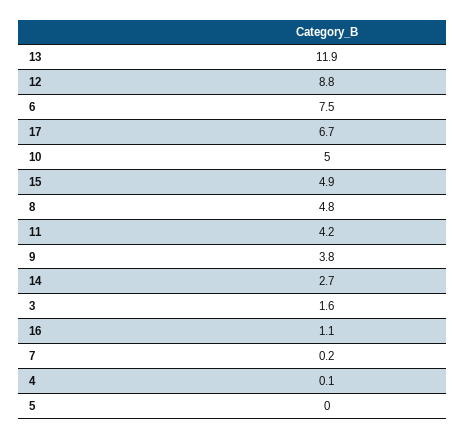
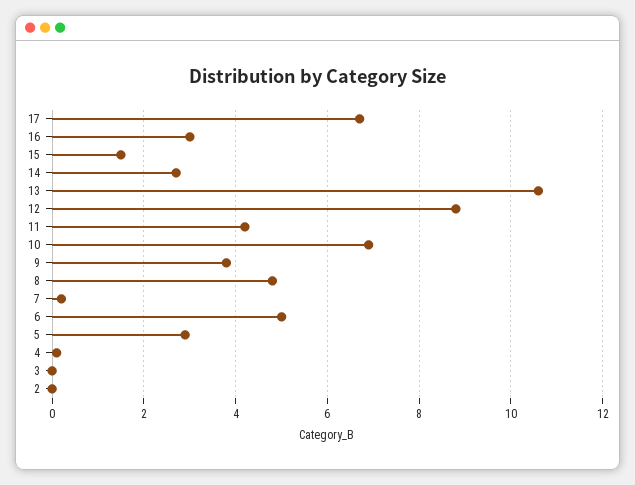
  {
-   "13": 11.9,
+   "13": 10.5,
    "12": 8.8,
-   "6": 7.5,
+   "6": 5,
    "17": 6.7,
-   "10": 5,
+   "10": 7,
-   "15": 4.9,
+   "15": 1.5,
    "8": 4.8,
    "11": 4.2,
    "9": 3.8,
    "14": 2.7,
-   "3": 1.6,
+   "3": 0,
-   "16": 1.1,
+   "16": 3,
    "7": 0.2,
    "4": 0.1,
-   "5": 0
+   "5": 3,
+   "2": 0
  }

